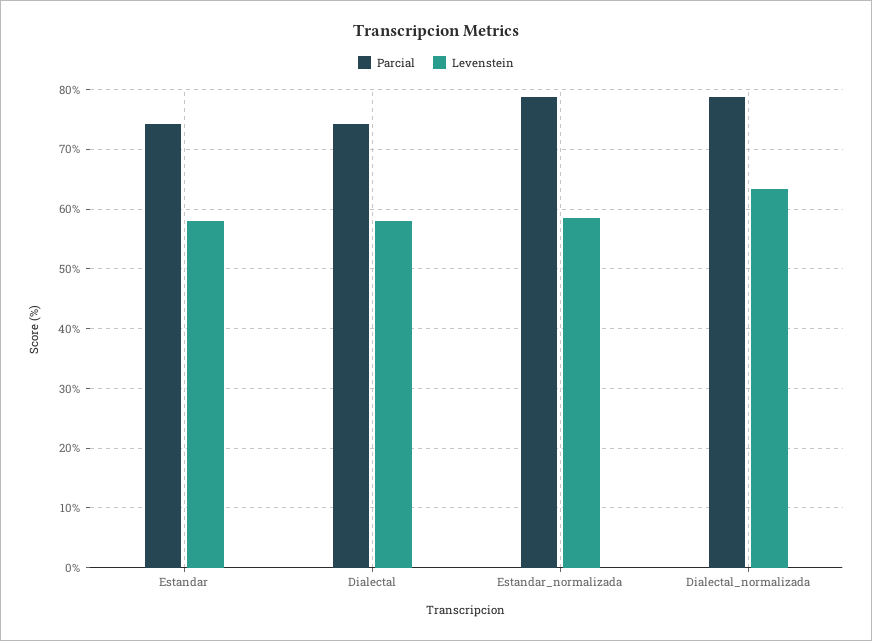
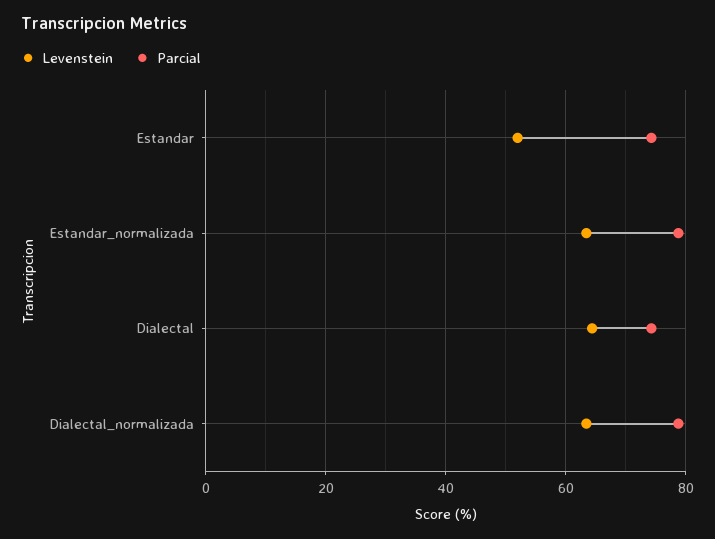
  {
    "Parcial": {
      "Estandar": 74,
      "Dialectal": 74,
      "Estandar_normalizada": 78,
      "Dialectal_normalizada": 78
    },
    "Levenstein": {
-     "Estandar": 58,
+     "Estandar": 52,
-     "Dialectal": 58,
+     "Dialectal": 64,
-     "Estandar_normalizada": 58,
+     "Estandar_normalizada": 64,
      "Dialectal_normalizada": 64
    }
  }

